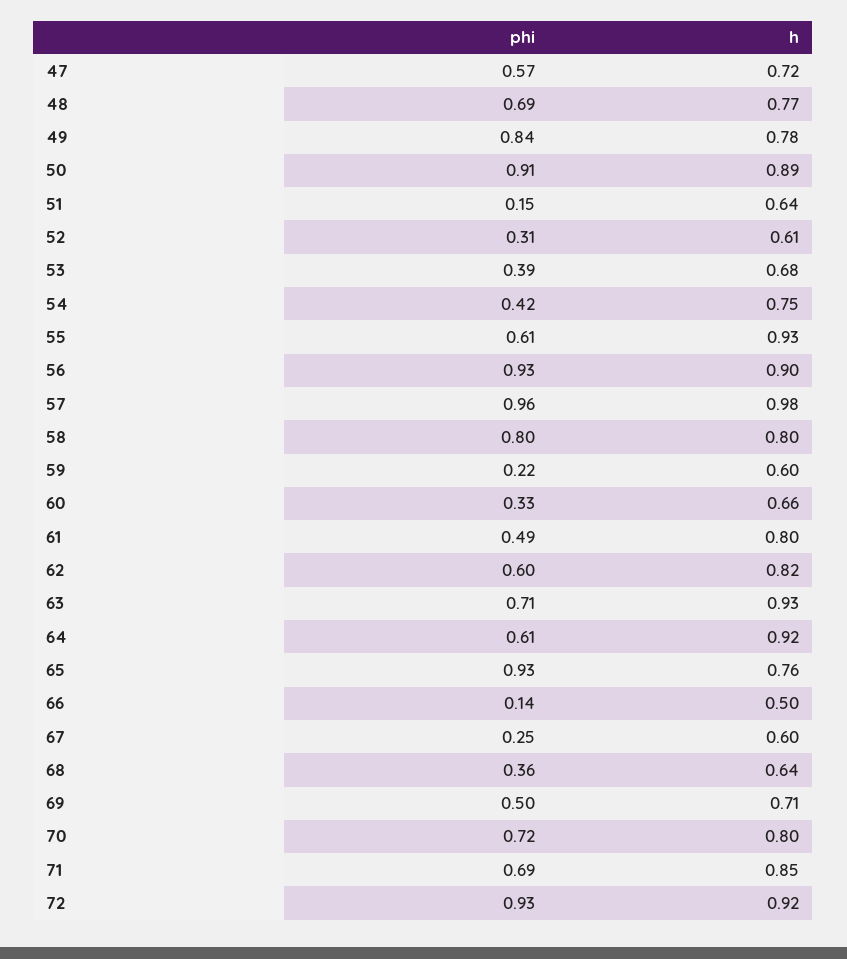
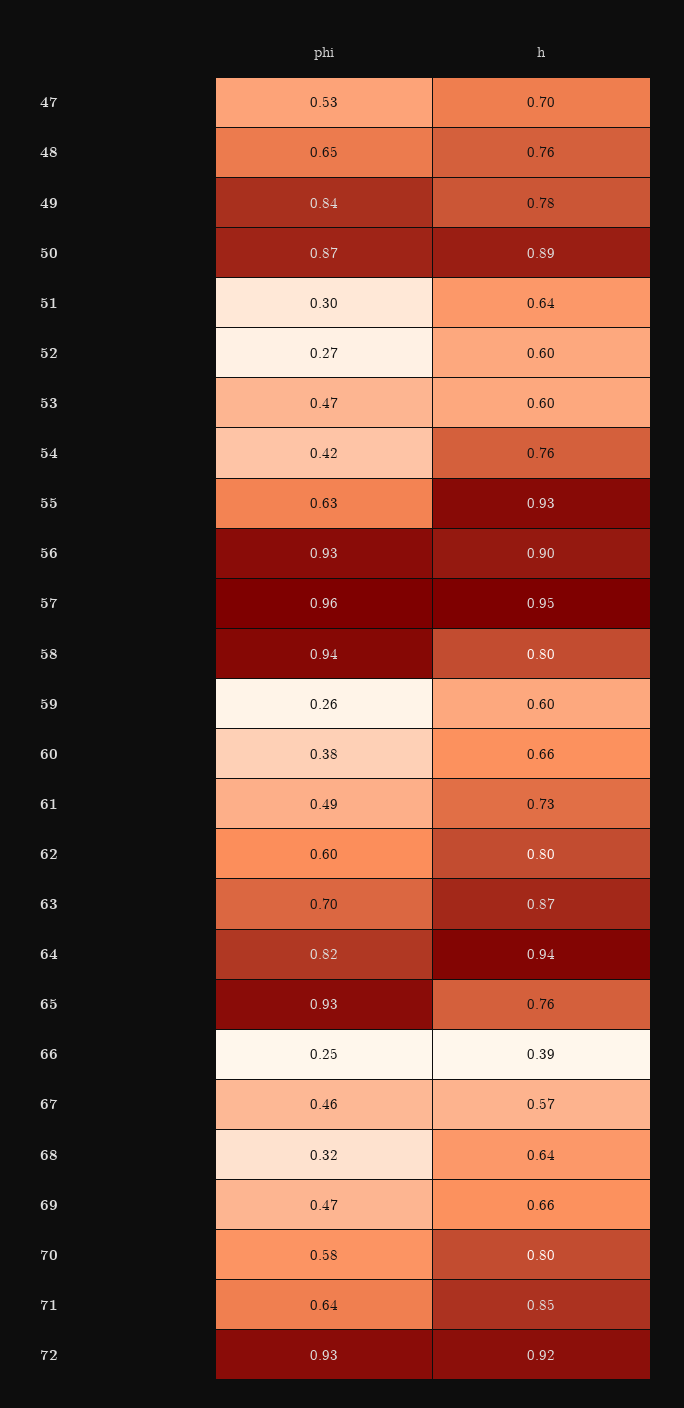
  {
    "phi": {
-     "47": 0.57,
+     "47": 0.53,
-     "48": 0.69,
+     "48": 0.65,
      "49": 0.84,
-     "50": 0.91,
+     "50": 0.87,
-     "51": 0.15,
+     "51": 0.3,
-     "52": 0.31,
+     "52": 0.27,
-     "53": 0.39,
+     "53": 0.47,
      "54": 0.42,
-     "55": 0.61,
+     "55": 0.63,
      "56": 0.93,
      "57": 0.96,
-     "58": 0.8,
+     "58": 0.94,
-     "59": 0.22,
+     "59": 0.26,
-     "60": 0.33,
+     "60": 0.38,
      "61": 0.49,
      "62": 0.6,
-     "63": 0.71,
+     "63": 0.7,
-     "64": 0.61,
+     "64": 0.82,
      "65": 0.93,
-     "66": 0.14,
+     "66": 0.25,
-     "67": 0.25,
+     "67": 0.46,
-     "68": 0.36,
+     "68": 0.32,
-     "69": 0.5,
+     "69": 0.47,
-     "70": 0.72,
+     "70": 0.58,
-     "71": 0.69,
+     "71": 0.64,
      "72": 0.93
    },
    "h": {
-     "47": 0.72,
+     "47": 0.7,
-     "48": 0.77,
+     "48": 0.76,
      "49": 0.78,
      "50": 0.89,
      "51": 0.64,
-     "52": 0.61,
+     "52": 0.6,
-     "53": 0.68,
+     "53": 0.6,
-     "54": 0.75,
+     "54": 0.76,
      "55": 0.93,
      "56": 0.9,
-     "57": 0.98,
+     "57": 0.95,
      "58": 0.8,
      "59": 0.6,
      "60": 0.66,
-     "61": 0.8,
+     "61": 0.73,
-     "62": 0.82,
+     "62": 0.8,
-     "63": 0.93,
+     "63": 0.87,
-     "64": 0.92,
+     "64": 0.94,
      "65": 0.76,
-     "66": 0.5,
+     "66": 0.39,
-     "67": 0.6,
+     "67": 0.57,
      "68": 0.64,
-     "69": 0.71,
+     "69": 0.66,
      "70": 0.8,
      "71": 0.85,
      "72": 0.92
    }
  }

